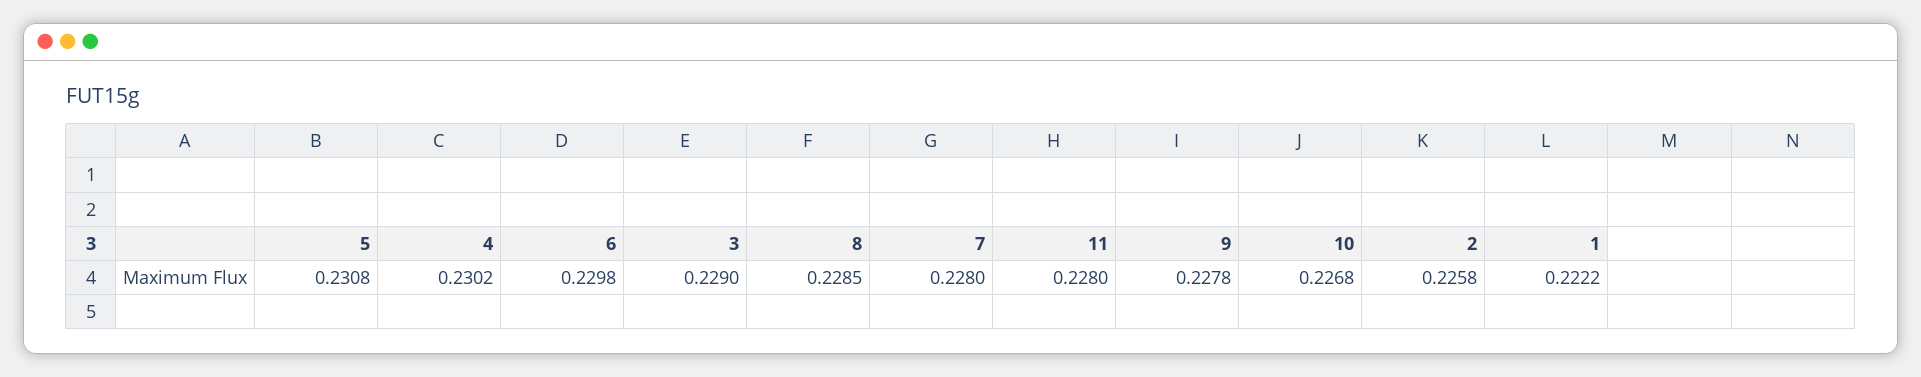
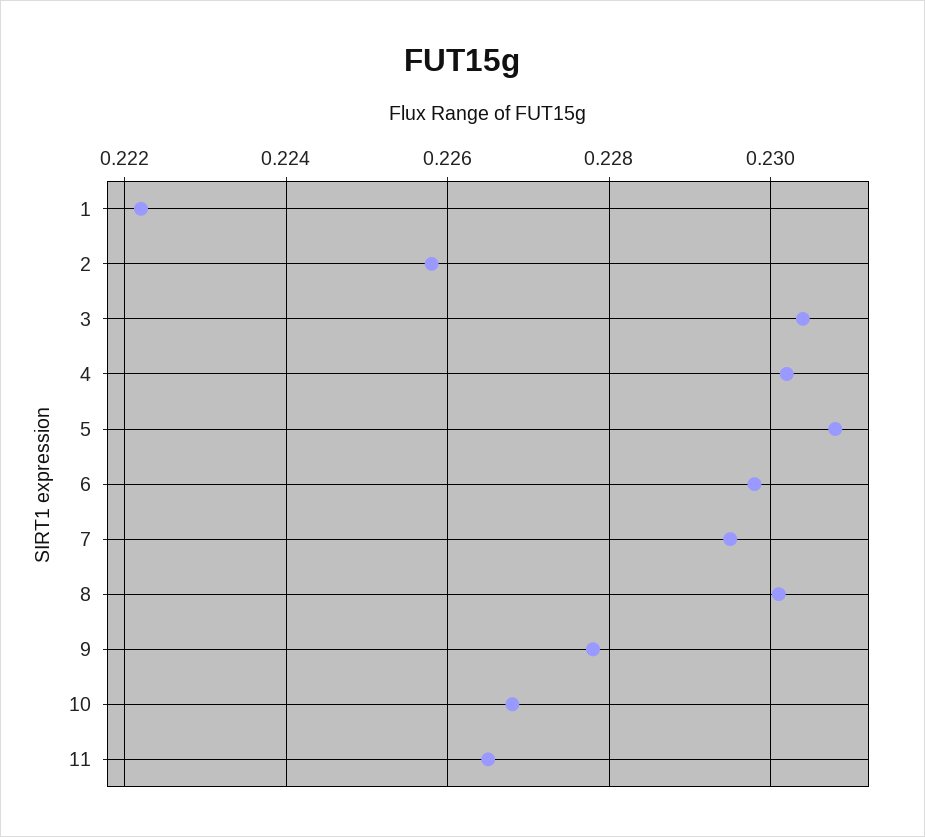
  {
    "5": 0.2308,
    "4": 0.2302,
    "6": 0.2298,
-   "3": 0.229,
+   "3": 0.2305,
-   "8": 0.2285,
+   "8": 0.23,
-   "7": 0.228,
+   "7": 0.2295,
-   "11": 0.228,
+   "11": 0.2265,
    "9": 0.2278,
    "10": 0.2268,
    "2": 0.2258,
    "1": 0.2222
  }

